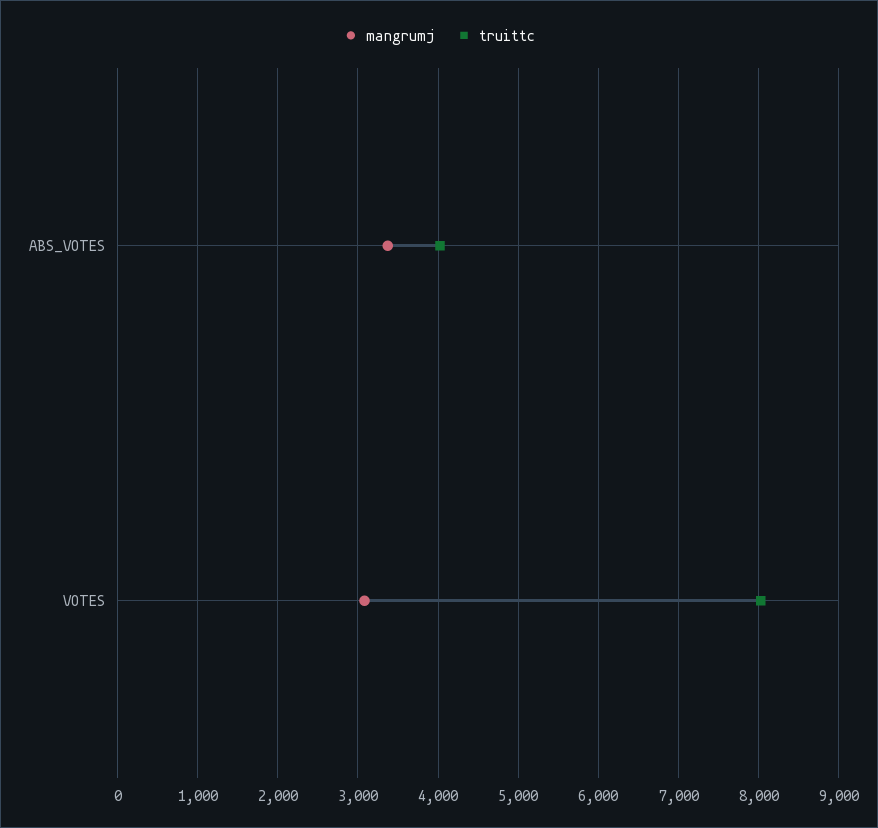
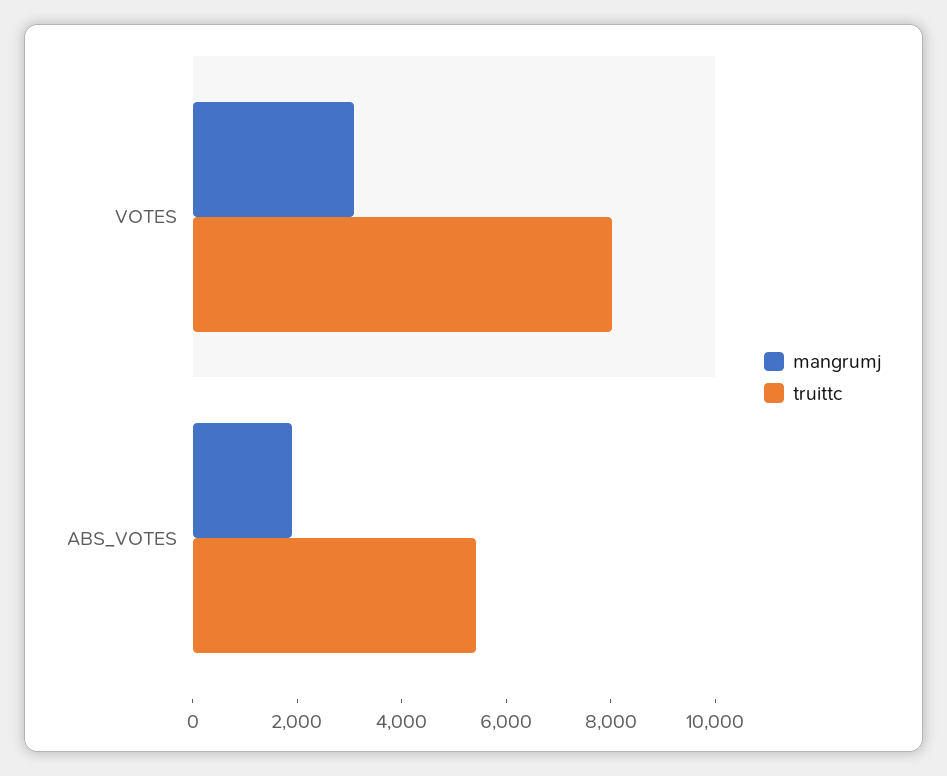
  {
    "mangrumj": {
-     "ABS_VOTES": 3400,
+     "ABS_VOTES": 2000,
      "VOTES": 3100
    },
    "truittc": {
-     "ABS_VOTES": 4000,
+     "ABS_VOTES": 5500,
      "VOTES": 8000
    }
  }

